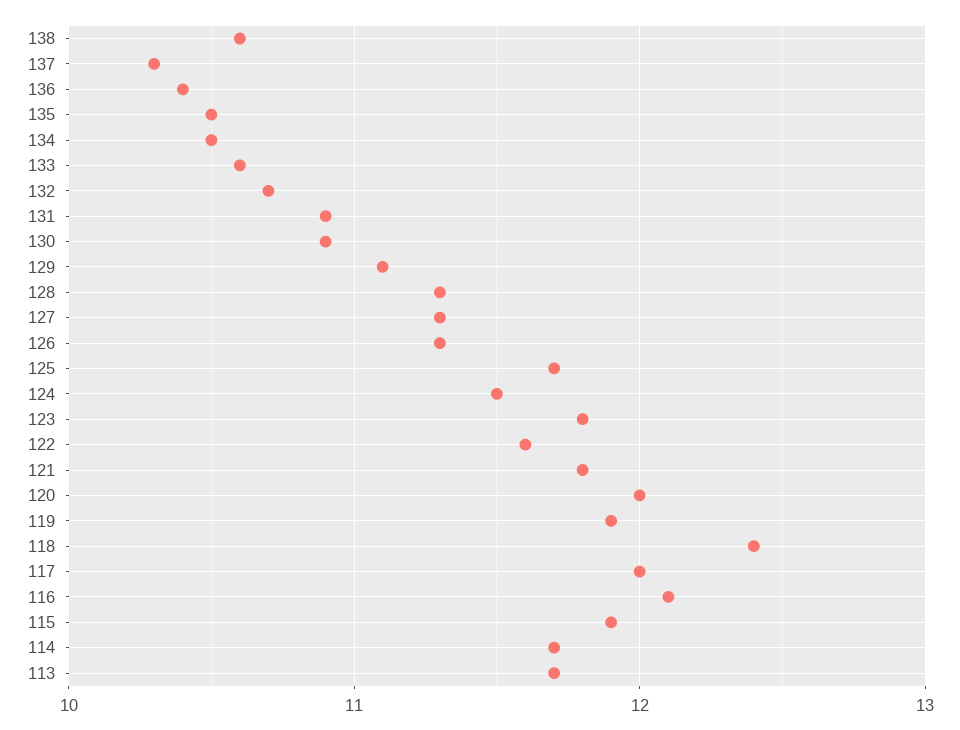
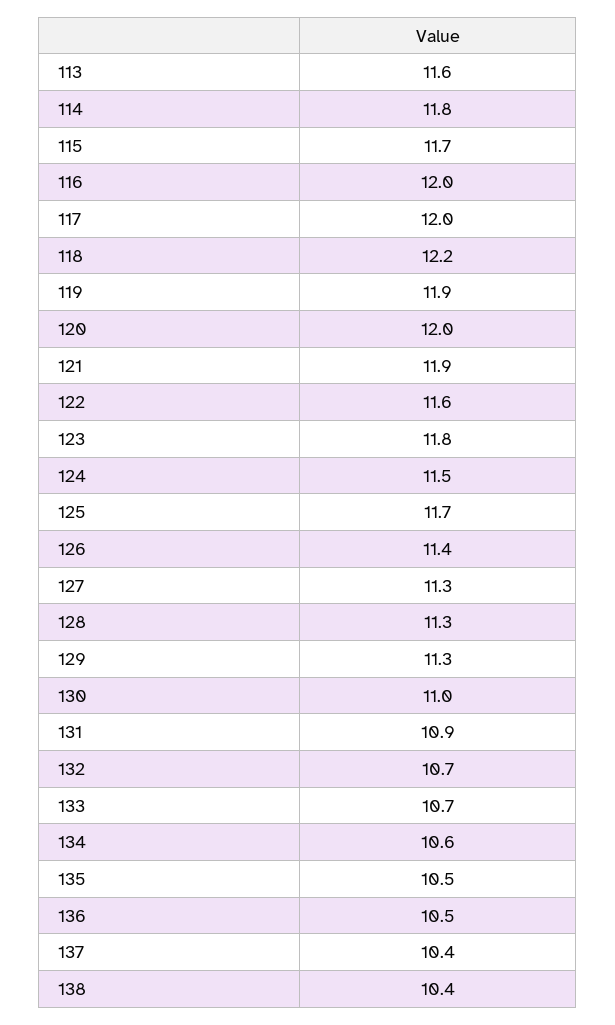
  {
-   "138": 10.6,
+   "138": 10.4,
-   "137": 10.3,
+   "137": 10.4,
-   "136": 10.4,
+   "136": 10.5,
    "135": 10.5,
-   "134": 10.5,
+   "134": 10.6,
-   "133": 10.6,
+   "133": 10.7,
    "132": 10.7,
    "131": 10.9,
-   "130": 10.9,
+   "130": 11,
-   "129": 11.1,
+   "129": 11.3,
    "128": 11.3,
    "127": 11.3,
-   "126": 11.3,
+   "126": 11.4,
    "125": 11.7,
    "124": 11.5,
    "123": 11.8,
    "122": 11.6,
-   "121": 11.8,
+   "121": 11.9,
    "120": 12,
    "119": 11.9,
-   "118": 12.4,
+   "118": 12.2,
    "117": 12,
-   "116": 12.1,
+   "116": 12,
-   "115": 11.9,
+   "115": 11.7,
-   "114": 11.7,
+   "114": 11.8,
-   "113": 11.7
+   "113": 11.6
  }

